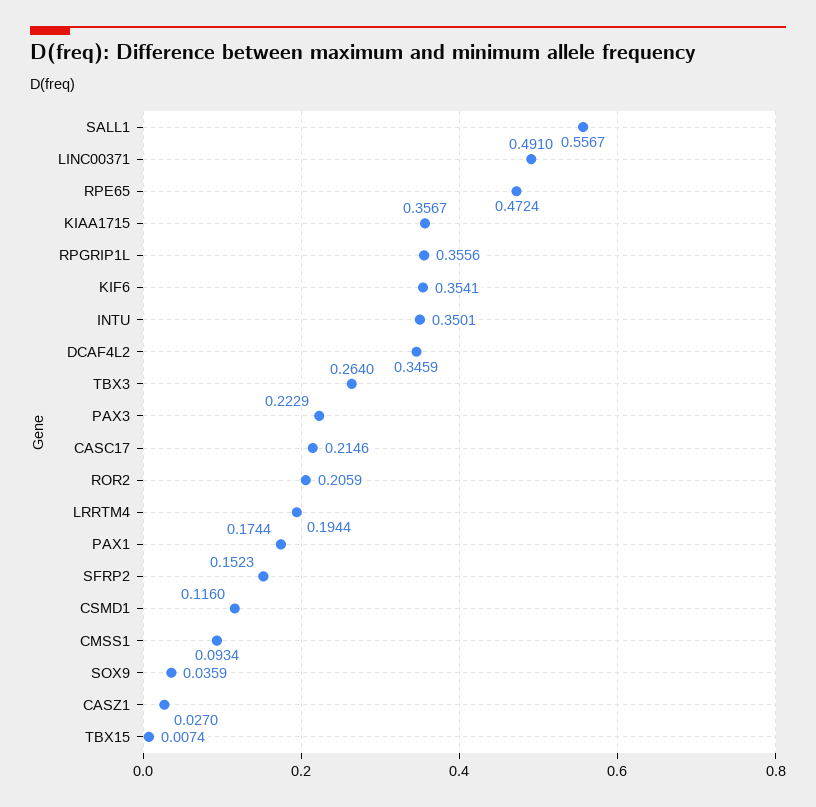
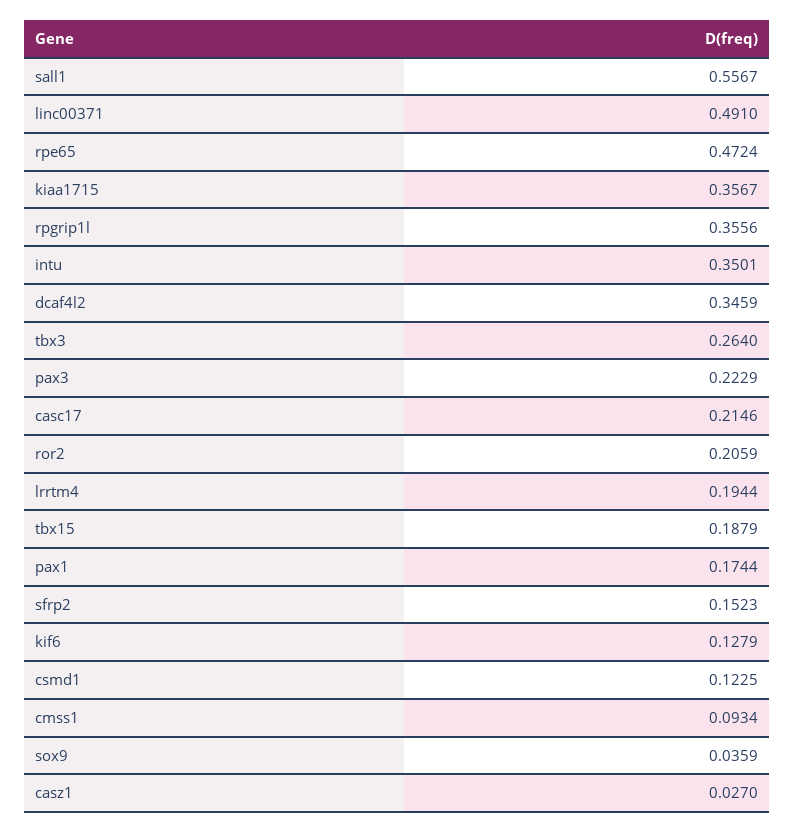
  {
    "SALL1": 0.5567,
    "LINC00371": 0.491,
    "RPE65": 0.4724,
    "KIAA1715": 0.3567,
    "RPGRIP1L": 0.3556,
-   "KIF6": 0.3541,
+   "KIF6": 0.1279,
    "INTU": 0.3501,
    "DCAF4L2": 0.3459,
    "TBX3": 0.264,
    "PAX3": 0.2229,
    "CASC17": 0.2146,
    "ROR2": 0.2059,
    "LRRTM4": 0.1944,
    "PAX1": 0.1744,
    "SFRP2": 0.1523,
-   "CSMD1": 0.116,
+   "CSMD1": 0.1225,
    "CMSS1": 0.0934,
    "SOX9": 0.0359,
    "CASZ1": 0.027,
-   "TBX15": 0.0074
+   "TBX15": 0.1879
  }

